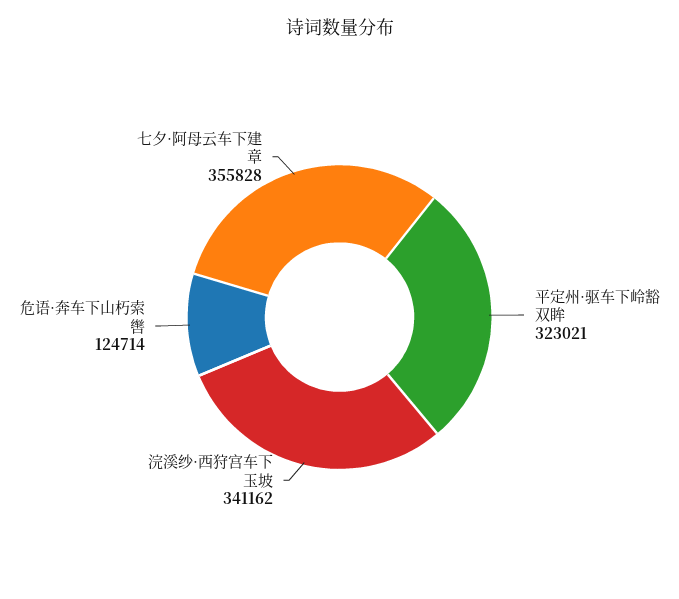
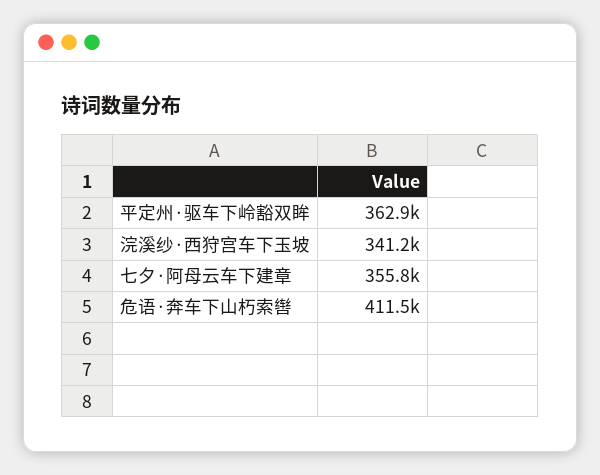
  {
-   "平定州·驱车下岭豁双眸": 323021,
+   "平定州·驱车下岭豁双眸": 362900,
    "浣溪纱·西狩宫车下玉坡": 341162,
-   "危语·奔车下山朽索辔": 124714,
+   "危语·奔车下山朽索辔": 411500,
    "七夕·阿母云车下建章": 355828
  }

